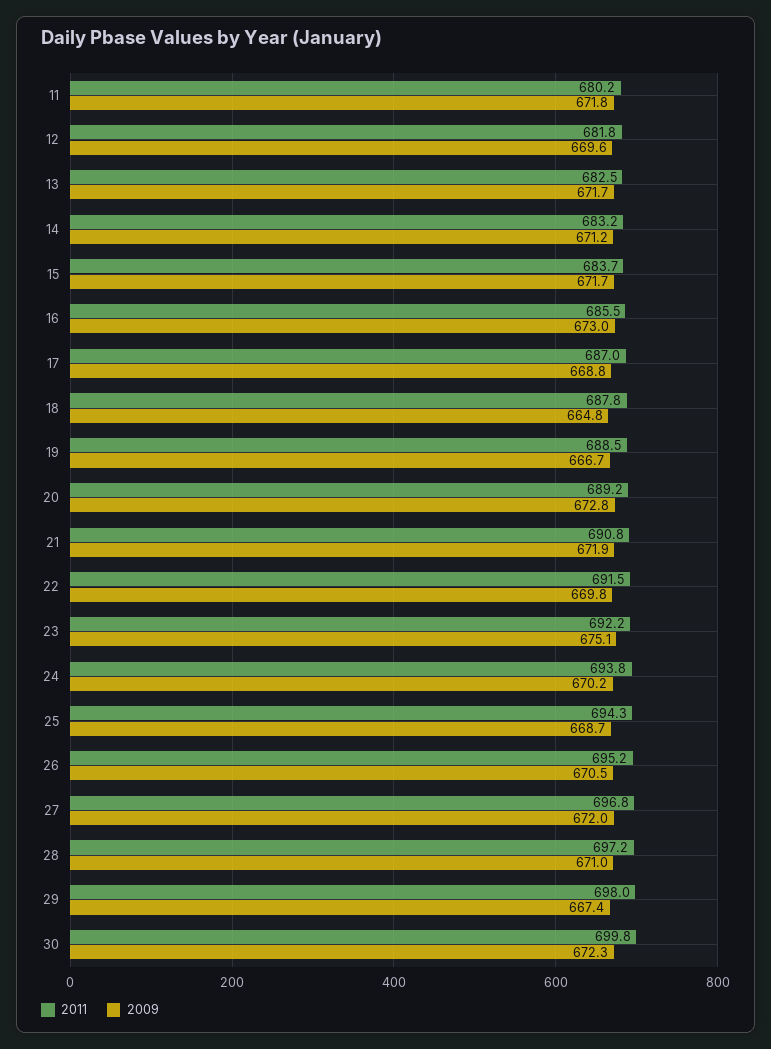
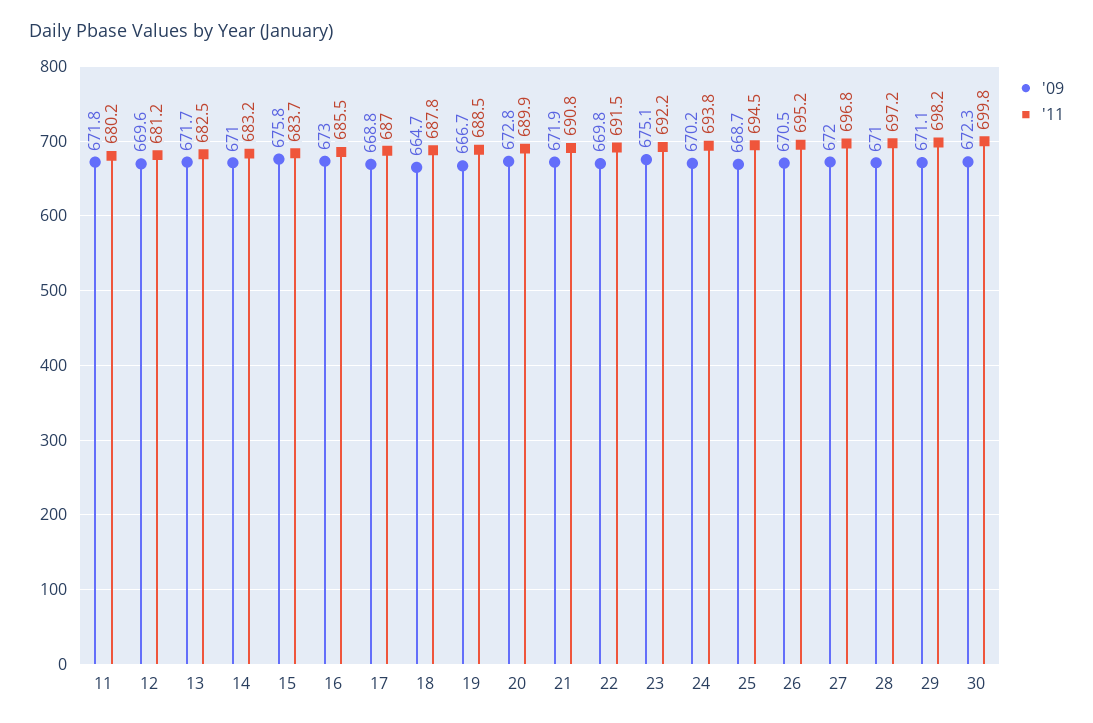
  {
    "2011": {
      "11": 680.2,
-     "12": 681.8,
+     "12": 681.2,
      "13": 682.5,
      "14": 683.2,
      "15": 683.7,
      "16": 685.5,
      "17": 687,
      "18": 687.8,
      "19": 688.5,
-     "20": 689.2,
+     "20": 689.9,
      "21": 690.8,
      "22": 691.5,
      "23": 692.2,
      "24": 693.8,
-     "25": 694.3,
+     "25": 694.5,
      "26": 695.2,
      "27": 696.8,
      "28": 697.2,
-     "29": 698,
+     "29": 698.2,
      "30": 699.8
    },
    "2009": {
      "11": 671.8,
      "12": 669.6,
      "13": 671.7,
-     "14": 671.2,
+     "14": 671,
-     "15": 671.7,
+     "15": 675.8,
      "16": 673,
      "17": 668.8,
-     "18": 664.8,
+     "18": 664.7,
      "19": 666.7,
      "20": 672.8,
      "21": 671.9,
      "22": 669.8,
      "23": 675.1,
      "24": 670.2,
      "25": 668.7,
      "26": 670.5,
      "27": 672,
      "28": 671,
-     "29": 667.4,
+     "29": 671.1,
      "30": 672.3
    }
  }

